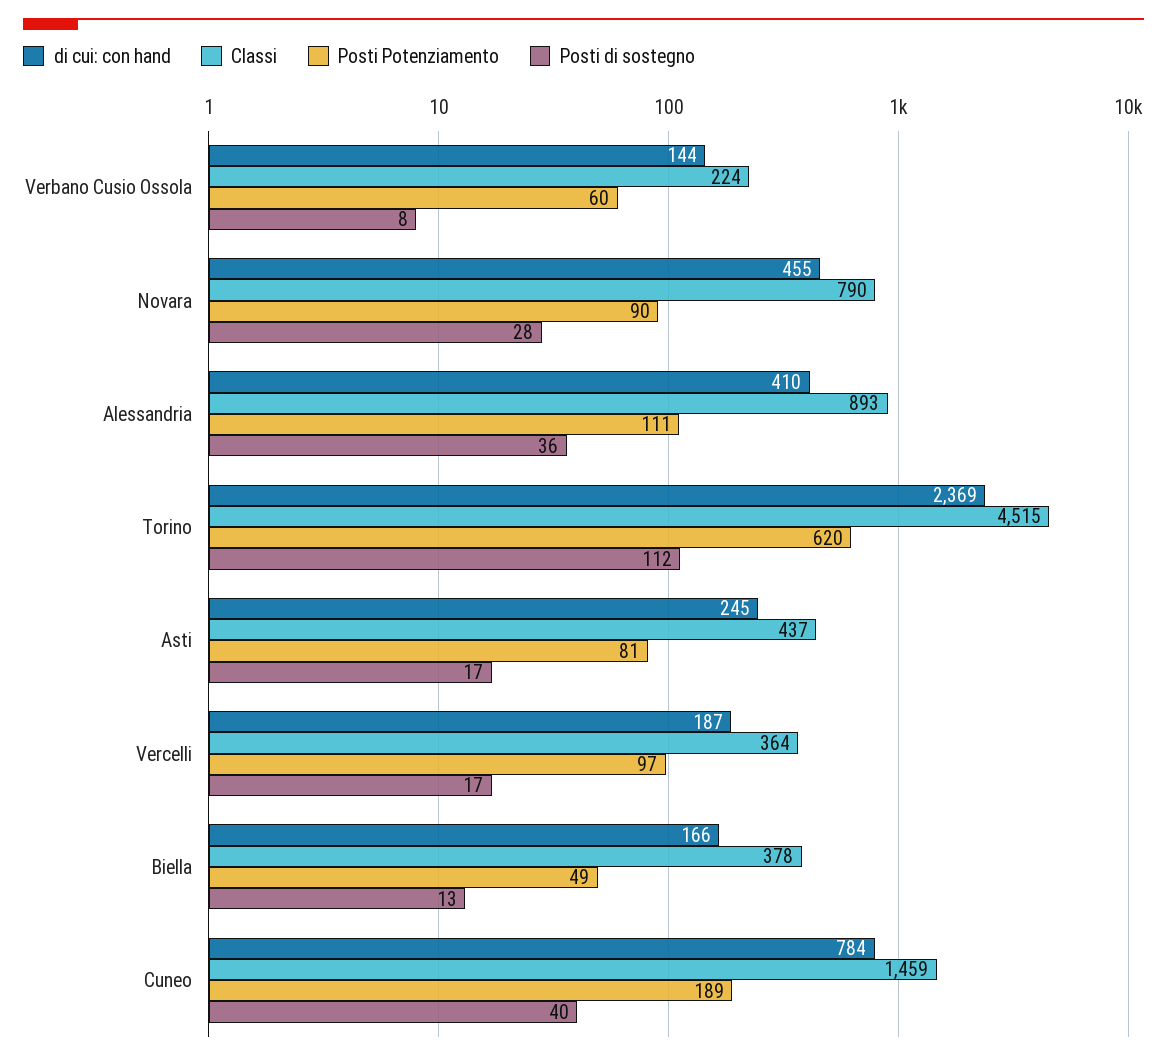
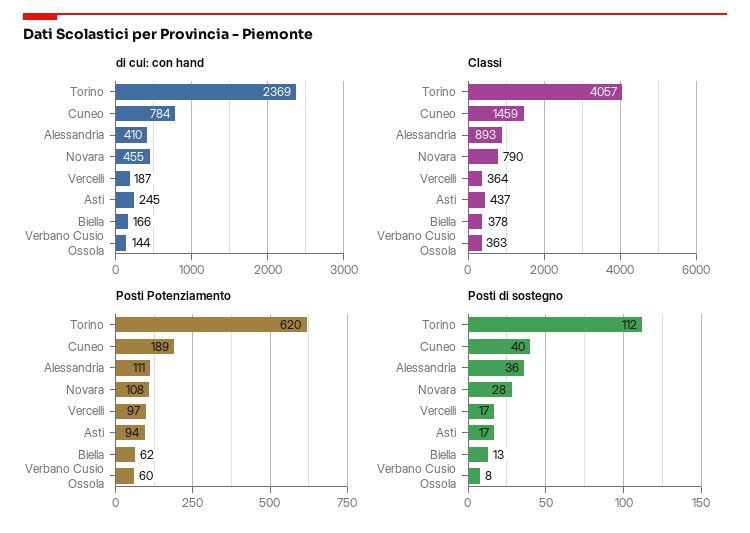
  {
    "di cui: con hand": {
      "Verbano Cusio Ossola": 144,
      "Novara": 455,
      "Alessandria": 410,
      "Torino": 2369,
      "Asti": 245,
      "Vercelli": 187,
      "Biella": 166,
      "Cuneo": 784
    },
    "Classi": {
-     "Verbano Cusio Ossola": 224,
+     "Verbano Cusio Ossola": 363,
      "Novara": 790,
      "Alessandria": 893,
-     "Torino": 4515,
+     "Torino": 4057,
      "Asti": 437,
      "Vercelli": 364,
      "Biella": 378,
      "Cuneo": 1459
    },
    "Posti Potenziamento": {
      "Verbano Cusio Ossola": 60,
-     "Novara": 90,
+     "Novara": 108,
      "Alessandria": 111,
      "Torino": 620,
-     "Asti": 81,
+     "Asti": 94,
      "Vercelli": 97,
-     "Biella": 49,
+     "Biella": 62,
      "Cuneo": 189
    },
    "Posti di sostegno": {
      "Verbano Cusio Ossola": 8,
      "Novara": 28,
      "Alessandria": 36,
      "Torino": 112,
      "Asti": 17,
      "Vercelli": 17,
      "Biella": 13,
      "Cuneo": 40
    }
  }

